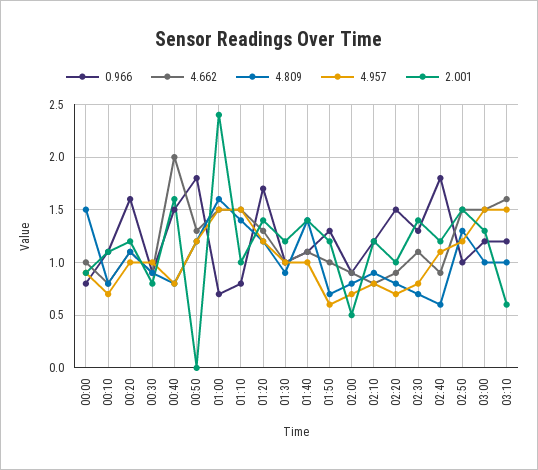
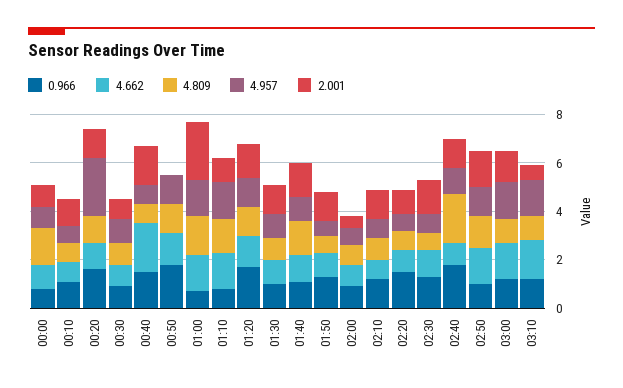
  {
    "0.966": {
      "00:00": 0.8,
      "00:10": 1.1,
      "00:20": 1.6,
      "00:30": 0.9,
      "00:40": 1.5,
      "00:50": 1.8,
      "01:00": 0.7,
      "01:10": 0.8,
      "01:20": 1.7,
      "01:30": 1,
      "01:40": 1.1,
      "01:50": 1.3,
      "02:00": 0.9,
      "02:10": 1.2,
      "02:20": 1.5,
      "02:30": 1.3,
      "02:40": 1.8,
      "02:50": 1,
      "03:00": 1.2,
      "03:10": 1.2
    },
    "4.662": {
      "00:00": 1,
      "00:10": 0.8,
      "00:20": 1.1,
      "00:30": 0.9,
      "00:40": 2,
      "00:50": 1.3,
      "01:00": 1.5,
      "01:10": 1.5,
      "01:20": 1.3,
      "01:30": 1,
      "01:40": 1.1,
      "01:50": 1,
      "02:00": 0.9,
      "02:10": 0.8,
      "02:20": 0.9,
      "02:30": 1.1,
      "02:40": 0.9,
      "02:50": 1.5,
      "03:00": 1.5,
      "03:10": 1.6
    },
    "4.809": {
      "00:00": 1.5,
      "00:10": 0.8,
      "00:20": 1.1,
      "00:30": 0.9,
      "00:40": 0.8,
      "00:50": 1.2,
      "01:00": 1.6,
      "01:10": 1.4,
      "01:20": 1.2,
      "01:30": 0.9,
      "01:40": 1.4,
      "01:50": 0.7,
      "02:00": 0.8,
      "02:10": 0.9,
      "02:20": 0.8,
      "02:30": 0.7,
-     "02:40": 0.6,
+     "02:40": 2,
      "02:50": 1.3,
      "03:00": 1,
      "03:10": 1
    },
    "4.957": {
      "00:00": 0.9,
      "00:10": 0.7,
-     "00:20": 1,
+     "00:20": 2.5,
      "00:30": 1,
      "00:40": 0.8,
      "00:50": 1.2,
      "01:00": 1.5,
      "01:10": 1.5,
      "01:20": 1.2,
      "01:30": 1,
      "01:40": 1,
      "01:50": 0.6,
      "02:00": 0.7,
      "02:10": 0.8,
      "02:20": 0.7,
      "02:30": 0.8,
      "02:40": 1.1,
      "02:50": 1.2,
      "03:00": 1.5,
      "03:10": 1.5
    },
    "2.001": {
      "00:00": 0.9,
      "00:10": 1.1,
      "00:20": 1.2,
      "00:30": 0.8,
      "00:40": 1.6,
      "00:50": 0,
      "01:00": 2.4,
      "01:10": 1,
      "01:20": 1.4,
      "01:30": 1.2,
      "01:40": 1.4,
      "01:50": 1.2,
      "02:00": 0.5,
      "02:10": 1.2,
      "02:20": 1,
      "02:30": 1.4,
      "02:40": 1.2,
      "02:50": 1.5,
      "03:00": 1.3,
      "03:10": 0.6
    }
  }

